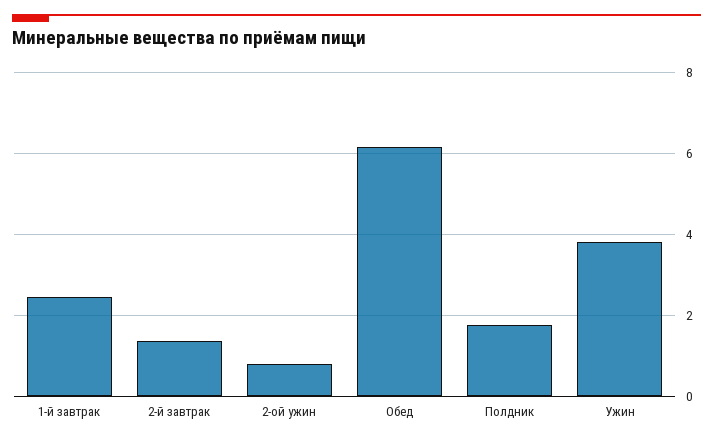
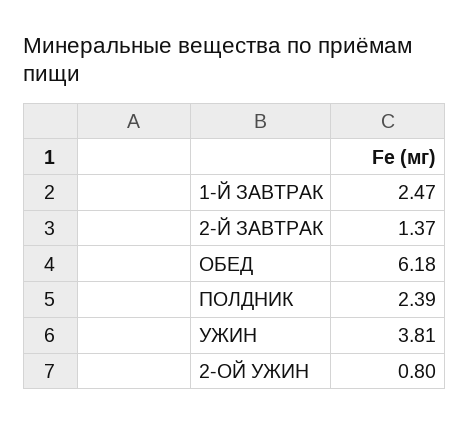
  {
    "1-й завтрак": 2.47,
    "2-й завтрак": 1.37,
    "2-ой ужин": 0.8,
    "Обед": 6.18,
-   "Полдник": 1.8,
+   "Полдник": 2.39,
    "Ужин": 3.81
  }

